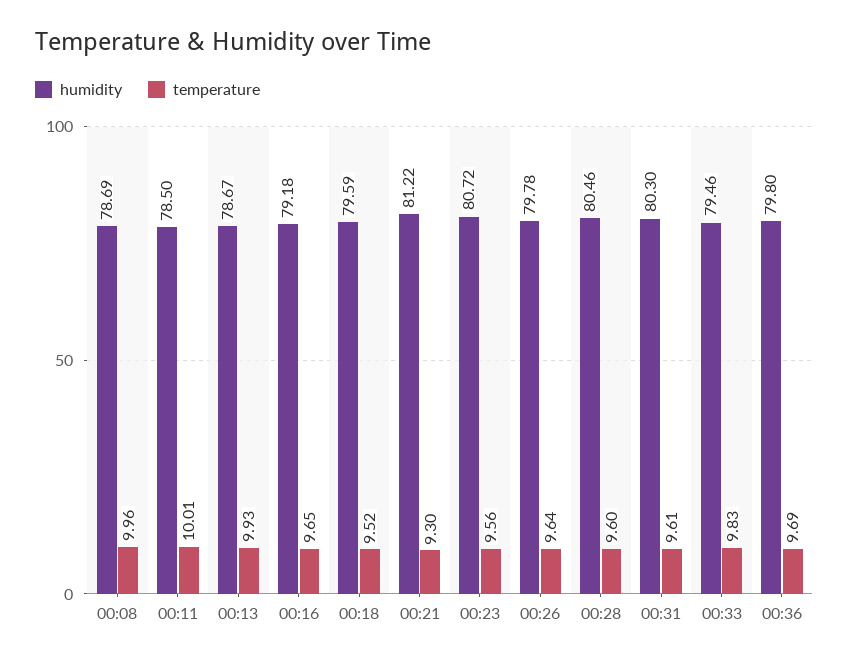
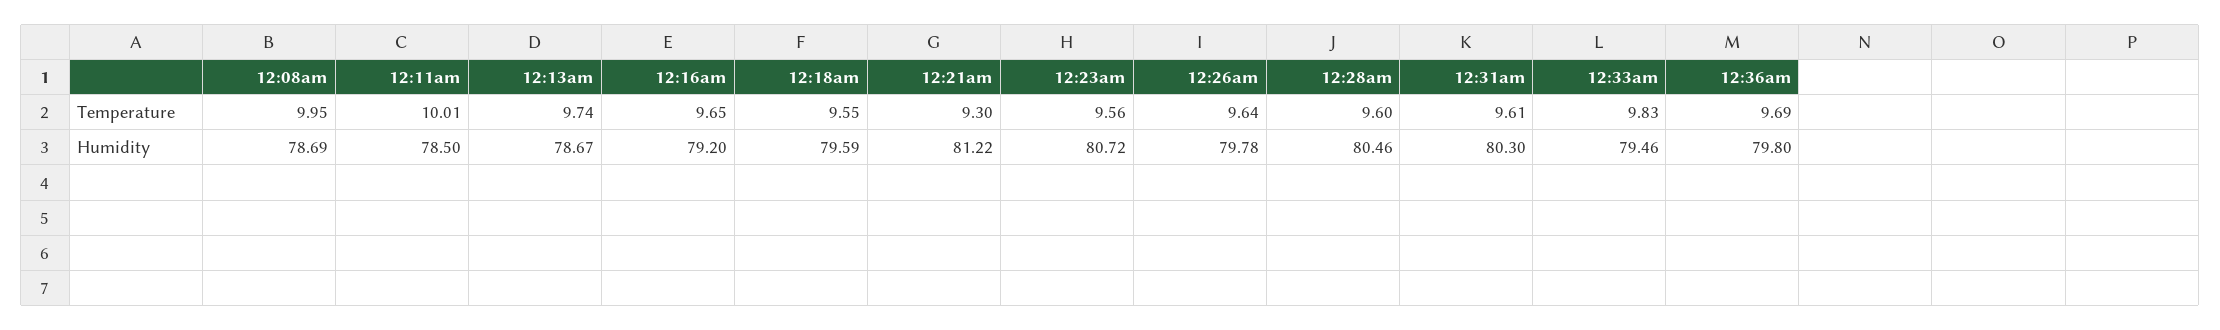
  {
    "humidity": {
      "00:08": 78.69,
      "00:11": 78.5,
      "00:13": 78.67,
-     "00:16": 79.18,
+     "00:16": 79.2,
      "00:18": 79.59,
      "00:21": 81.22,
      "00:23": 80.72,
      "00:26": 79.78,
      "00:28": 80.46,
      "00:31": 80.3,
      "00:33": 79.46,
      "00:36": 79.8
    },
    "temperature": {
-     "00:08": 9.96,
+     "00:08": 9.95,
      "00:11": 10.01,
-     "00:13": 9.93,
+     "00:13": 9.74,
      "00:16": 9.65,
-     "00:18": 9.52,
+     "00:18": 9.55,
      "00:21": 9.3,
      "00:23": 9.56,
      "00:26": 9.64,
      "00:28": 9.6,
      "00:31": 9.61,
      "00:33": 9.83,
      "00:36": 9.69
    }
  }

